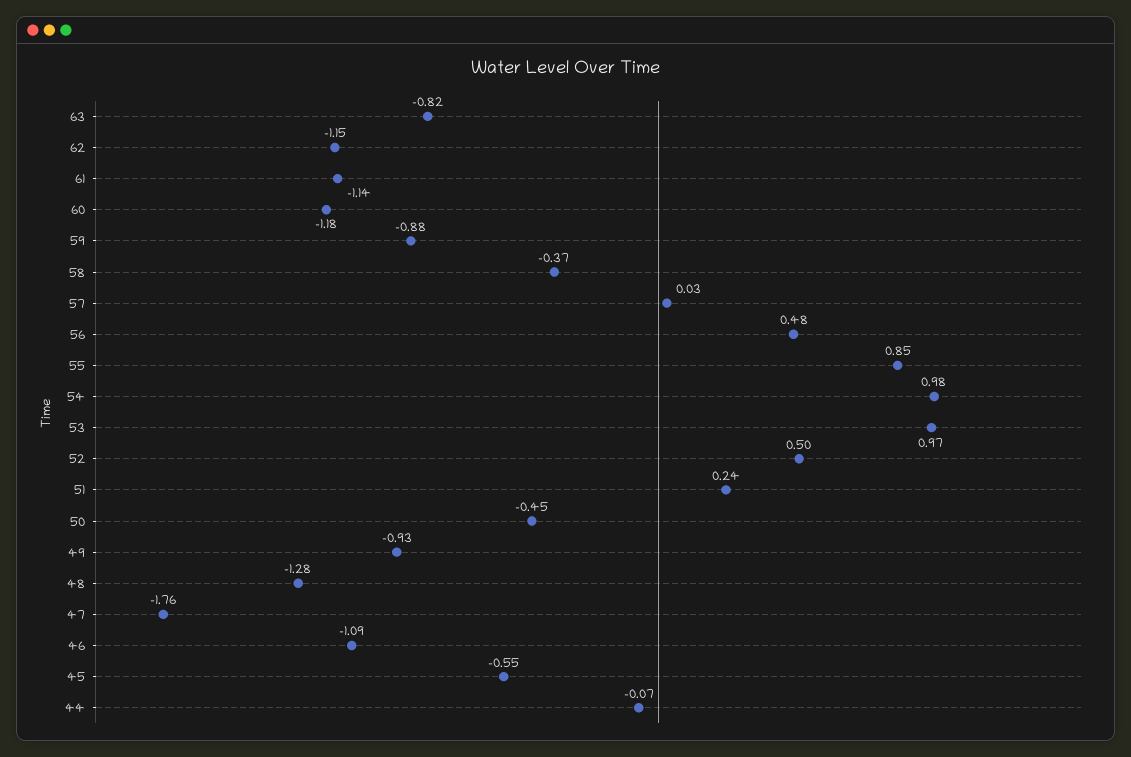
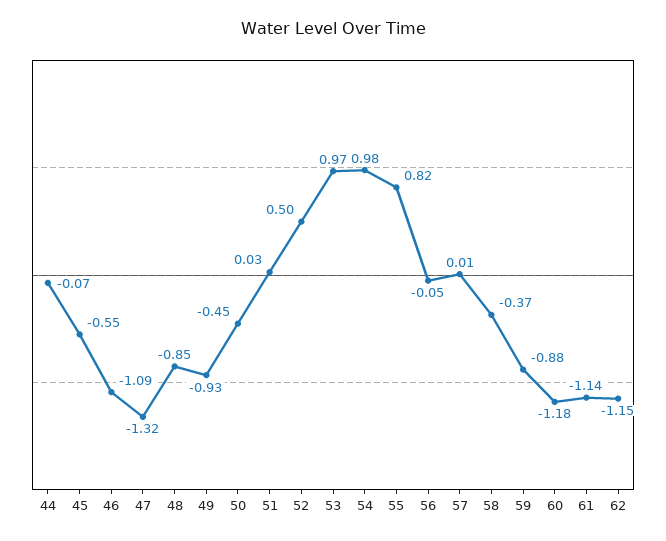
  {
-   "63": -0.82,
    "62": -1.15,
    "61": -1.14,
    "60": -1.18,
    "59": -0.88,
    "58": -0.37,
-   "57": 0.03,
+   "57": 0.01,
-   "56": 0.48,
+   "56": -0.05,
-   "55": 0.85,
+   "55": 0.82,
    "54": 0.98,
    "53": 0.97,
    "52": 0.5,
-   "51": 0.24,
+   "51": 0.03,
    "50": -0.45,
    "49": -0.93,
-   "48": -1.28,
+   "48": -0.85,
-   "47": -1.76,
+   "47": -1.32,
    "46": -1.09,
    "45": -0.55,
    "44": -0.07
  }

